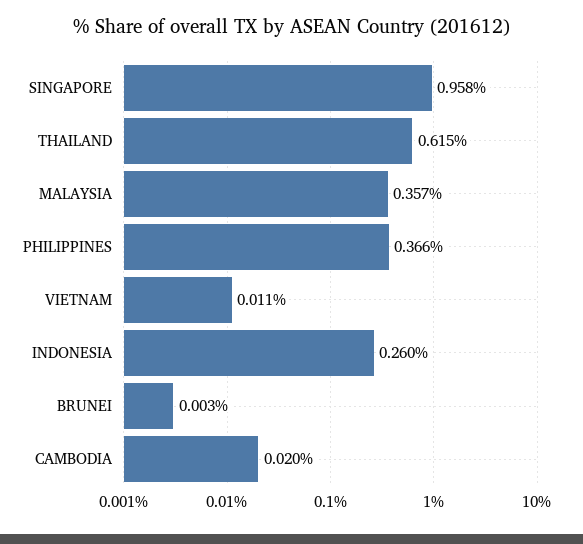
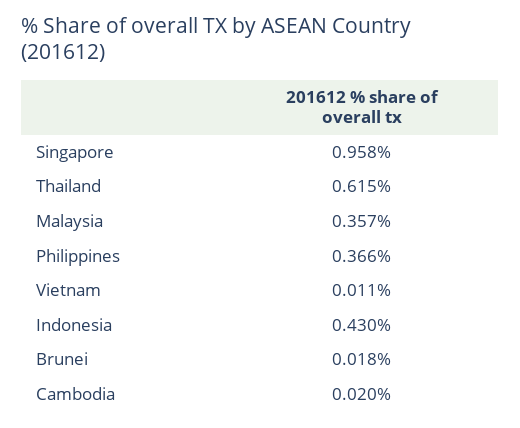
  {
    "SINGAPORE": 0.958,
    "THAILAND": 0.615,
    "MALAYSIA": 0.357,
    "PHILIPPINES": 0.366,
    "VIETNAM": 0.011,
-   "INDONESIA": 0.26,
+   "INDONESIA": 0.43,
-   "BRUNEI": 0.003,
+   "BRUNEI": 0.018,
    "CAMBODIA": 0.02
  }

